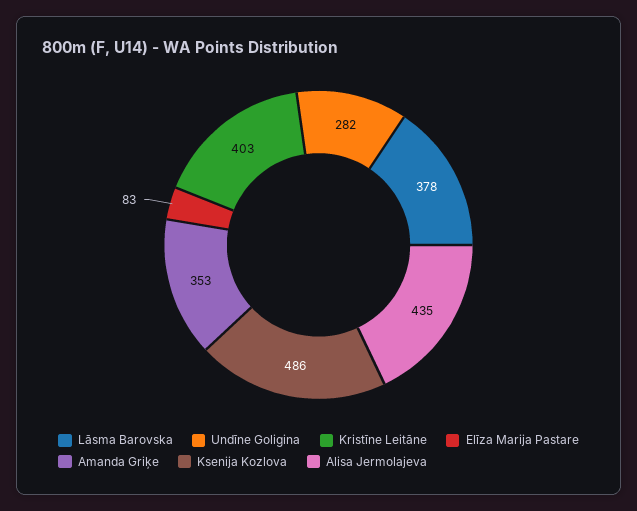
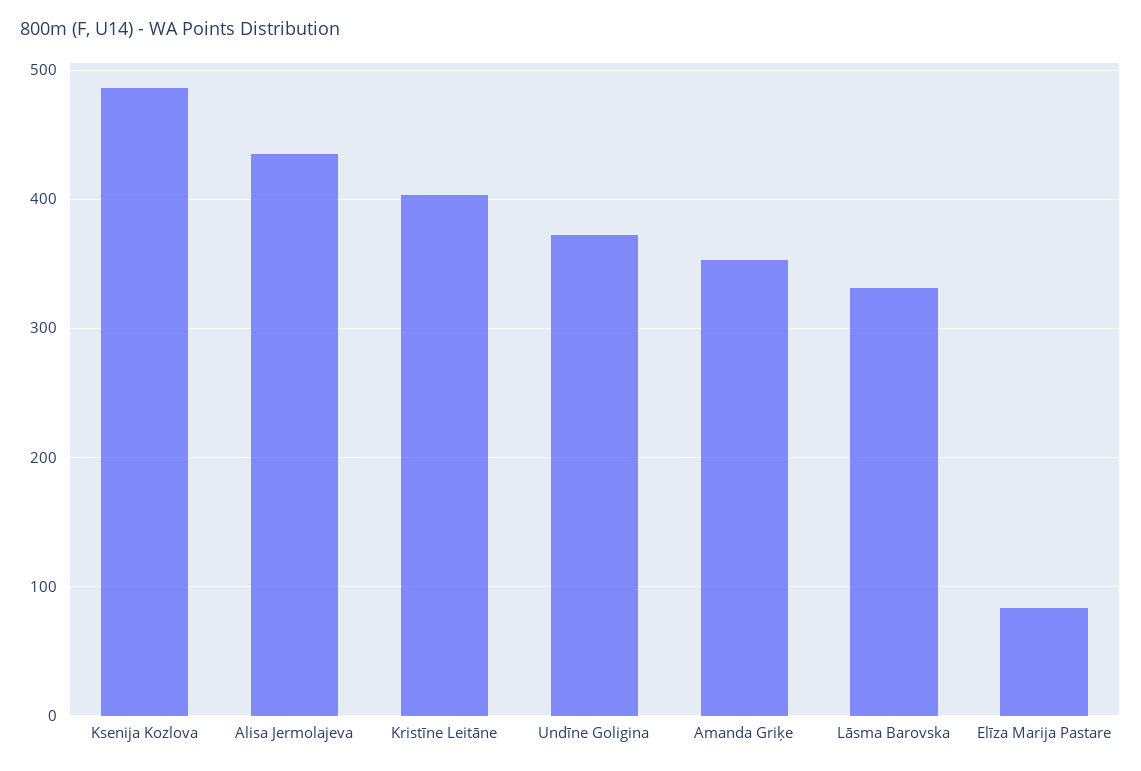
  {
-   "Lāsma Barovska": 378,
+   "Lāsma Barovska": 330,
-   "Undīne Goligina": 282,
+   "Undīne Goligina": 370,
    "Kristīne Leitāne": 403,
    "Elīza Marija Pastare": 83,
    "Amanda Griķe": 353,
    "Ksenija Kozlova": 486,
    "Alisa Jermolajeva": 435
  }

